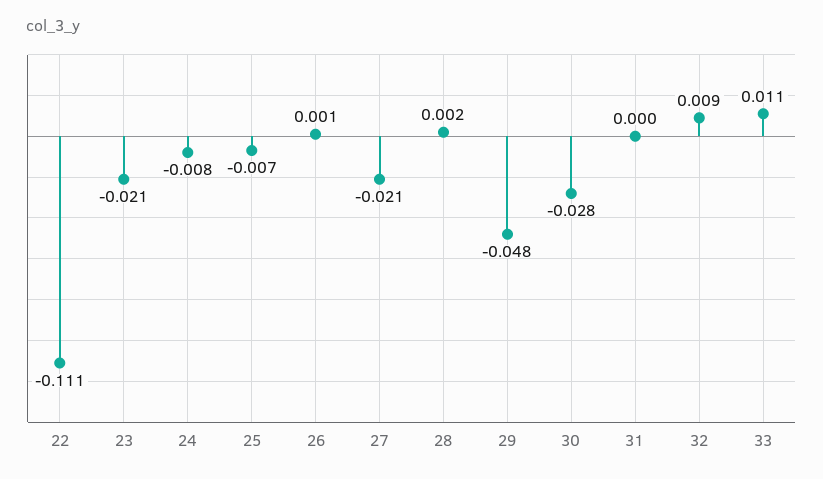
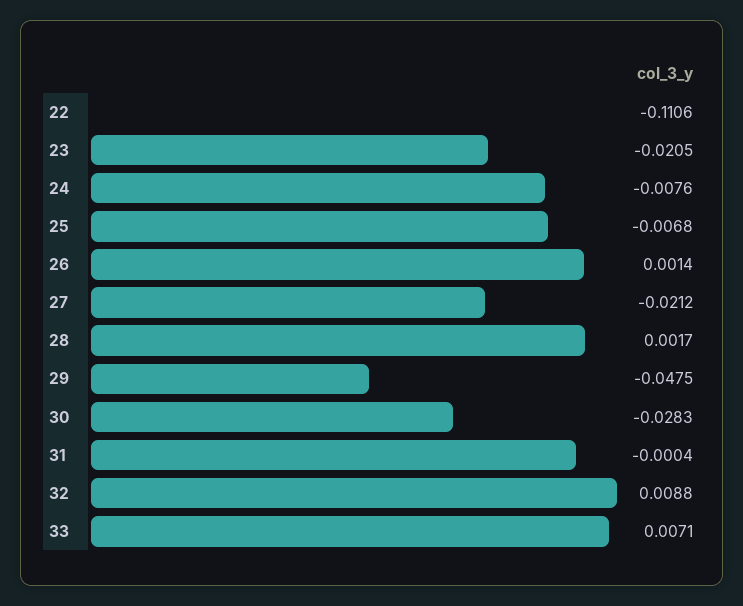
  {
    "22": -0.1106,
    "23": -0.0205,
    "24": -0.0076,
    "25": -0.0068,
    "26": 0.0014,
    "27": -0.0212,
    "28": 0.0017,
    "29": -0.0475,
    "30": -0.0283,
    "31": -0.0004,
    "32": 0.0088,
-   "33": 0.011
+   "33": 0.0071
  }

